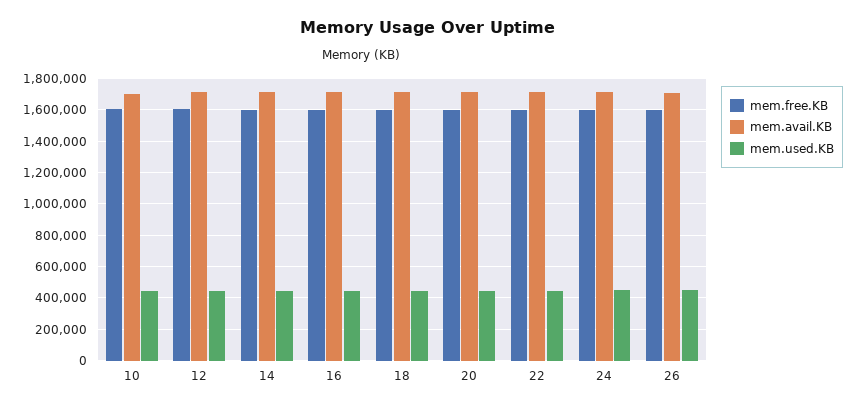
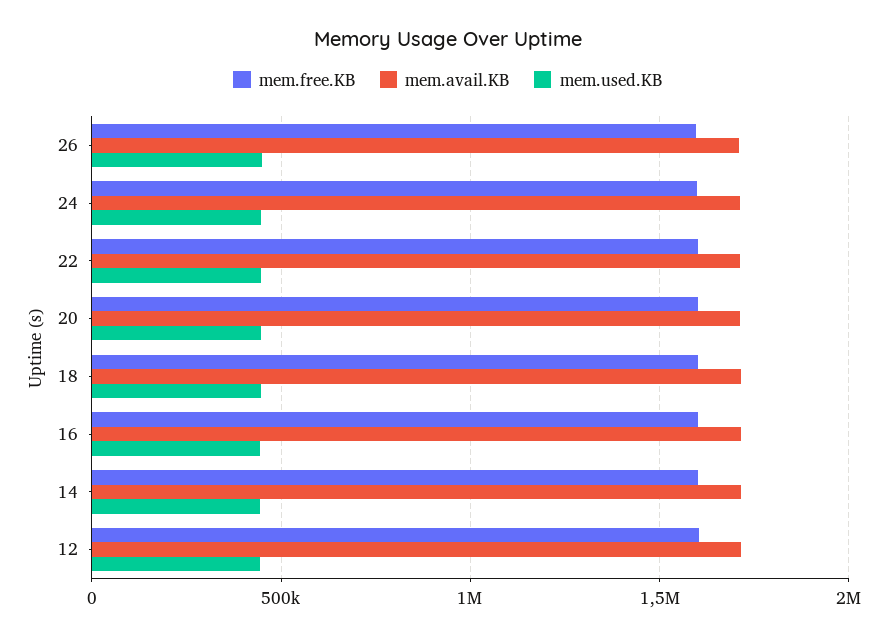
  {
    "mem.free.KB": {
-     "10": 1600000,
      "12": 1600000,
      "14": 1600000,
      "16": 1600000,
      "18": 1600000,
      "20": 1600000,
      "22": 1600000,
      "24": 1600000,
      "26": 1600000
    },
    "mem.avail.KB": {
-     "10": 1700000,
      "12": 1700000,
      "14": 1700000,
      "16": 1700000,
      "18": 1700000,
      "20": 1700000,
      "22": 1700000,
      "24": 1700000,
      "26": 1700000
    },
    "mem.used.KB": {
-     "10": 450000,
      "12": 450000,
      "14": 450000,
      "16": 450000,
      "18": 450000,
      "20": 450000,
      "22": 450000,
      "24": 450000,
      "26": 450000
    }
  }

